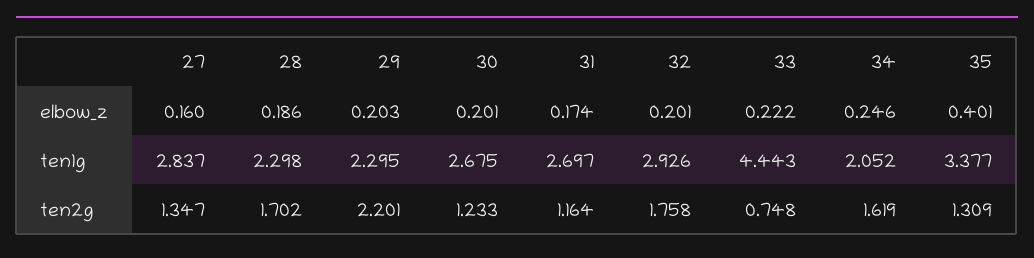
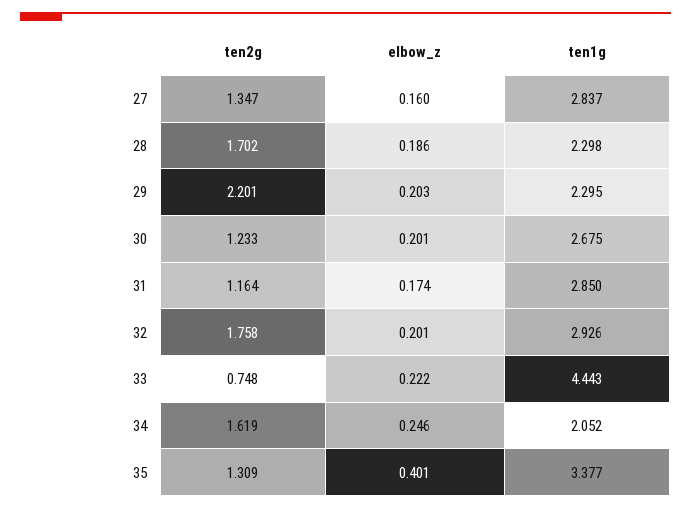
  {
    "27": {
      "elbow_z": 0.16,
      "ten1g": 2.837,
      "ten2g": 1.347
    },
    "28": {
      "elbow_z": 0.186,
      "ten1g": 2.298,
      "ten2g": 1.702
    },
    "29": {
      "elbow_z": 0.203,
      "ten1g": 2.295,
      "ten2g": 2.201
    },
    "30": {
      "elbow_z": 0.201,
      "ten1g": 2.675,
      "ten2g": 1.233
    },
    "31": {
      "elbow_z": 0.174,
-     "ten1g": 2.697,
+     "ten1g": 2.85,
      "ten2g": 1.164
    },
    "32": {
      "elbow_z": 0.201,
      "ten1g": 2.926,
      "ten2g": 1.758
    },
    "33": {
      "elbow_z": 0.222,
      "ten1g": 4.443,
      "ten2g": 0.748
    },
    "34": {
      "elbow_z": 0.246,
      "ten1g": 2.052,
      "ten2g": 1.619
    },
    "35": {
      "elbow_z": 0.401,
      "ten1g": 3.377,
      "ten2g": 1.309
    }
  }

